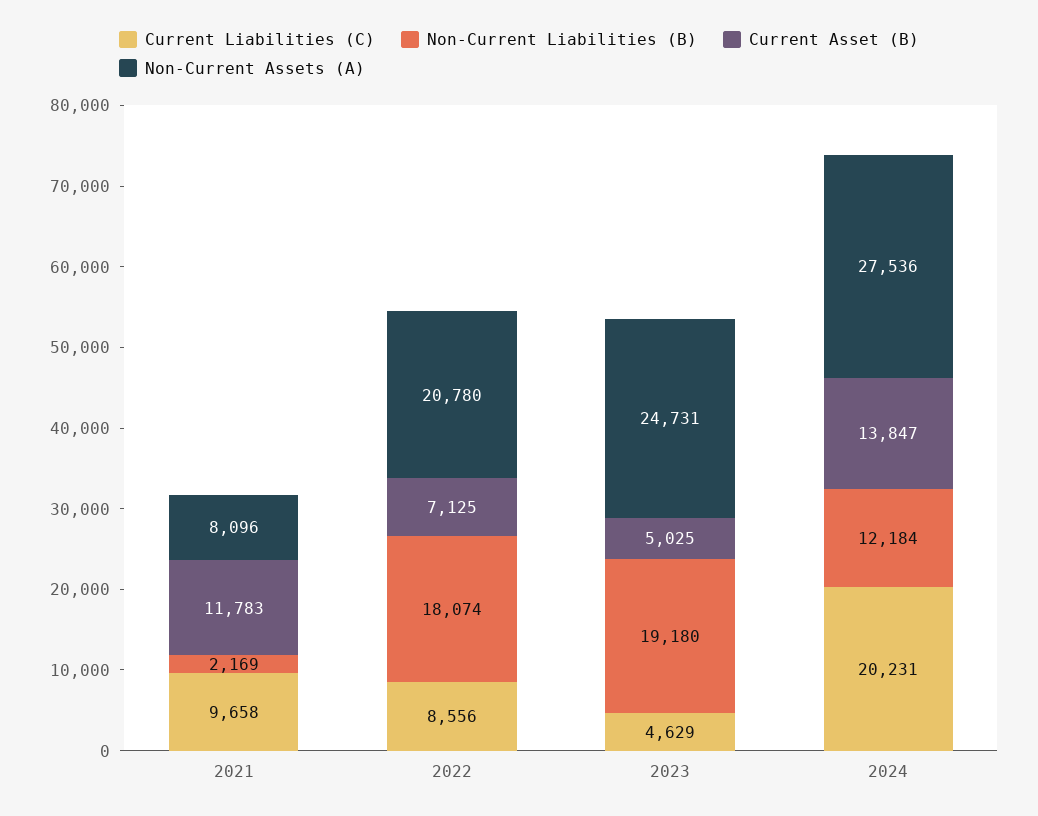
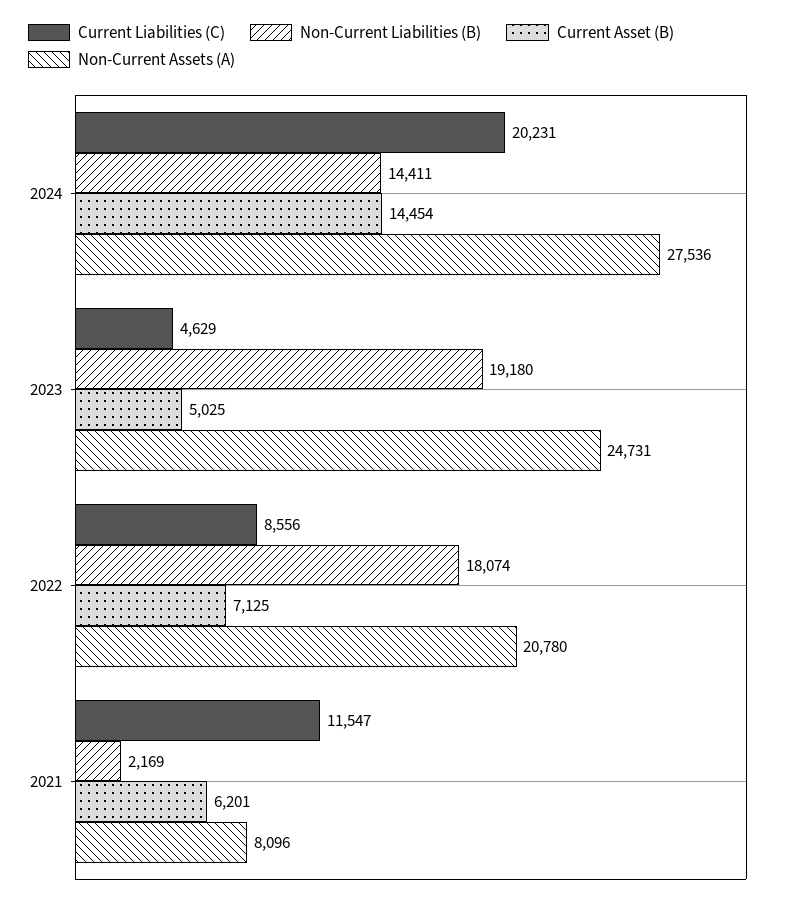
  {
    "Current Liabilities (C)": {
-     "2021": 9658,
+     "2021": 11547,
      "2022": 8556,
      "2023": 4629,
      "2024": 20231
    },
    "Non-Current Liabilities (B)": {
      "2021": 2169,
      "2022": 18074,
      "2023": 19180,
-     "2024": 12184
+     "2024": 14411
    },
    "Current Asset (B)": {
-     "2021": 11783,
+     "2021": 6201,
      "2022": 7125,
      "2023": 5025,
-     "2024": 13847
+     "2024": 14454
    },
    "Non-Current Assets (A)": {
      "2021": 8096,
      "2022": 20780,
      "2023": 24731,
      "2024": 27536
    }
  }

